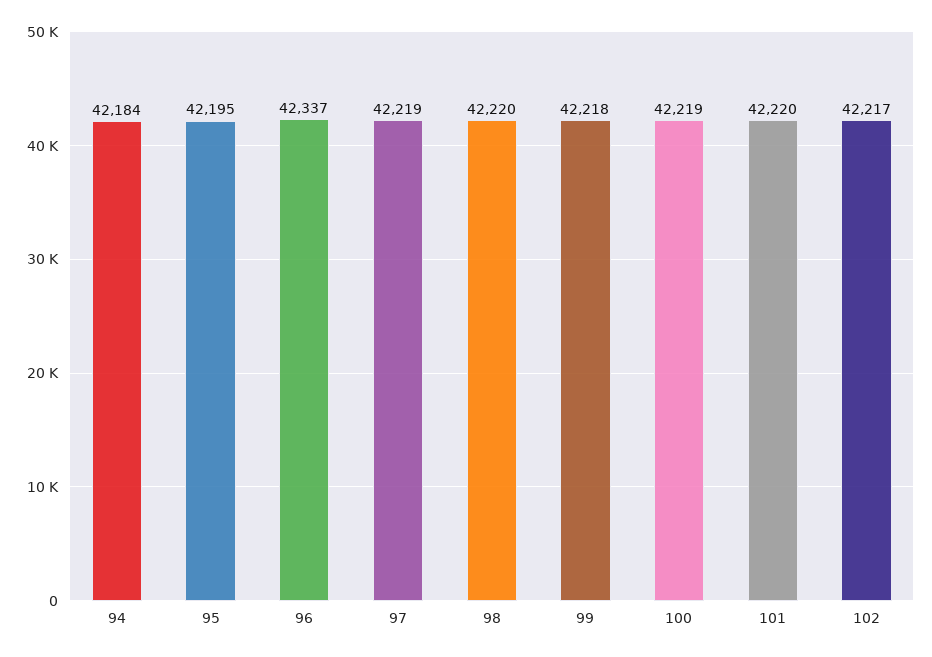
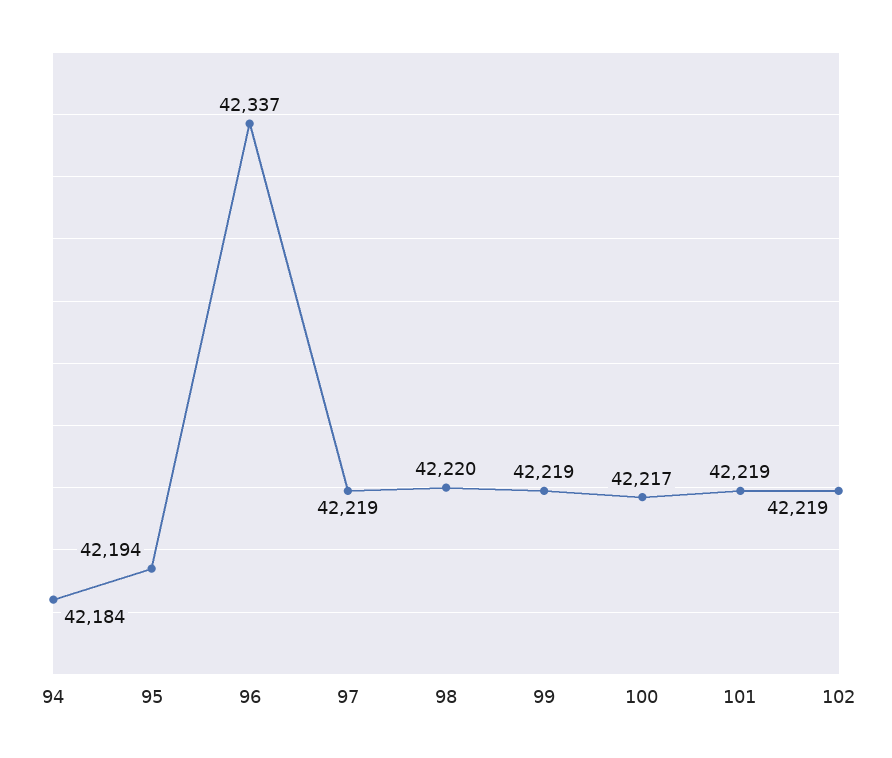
  {
    "94": 42184,
-   "95": 42195,
+   "95": 42194,
    "96": 42337,
    "97": 42219,
    "98": 42220,
-   "99": 42218,
+   "99": 42219,
-   "100": 42219,
+   "100": 42217,
-   "101": 42220,
+   "101": 42219,
-   "102": 42217
+   "102": 42219
  }

